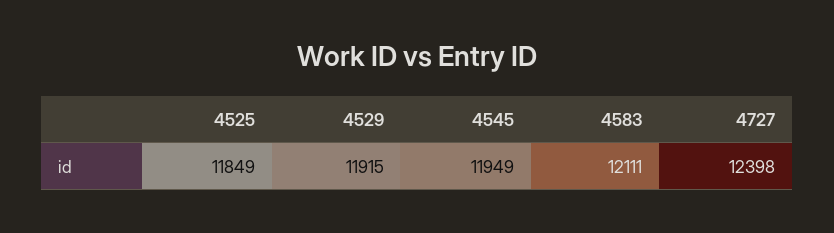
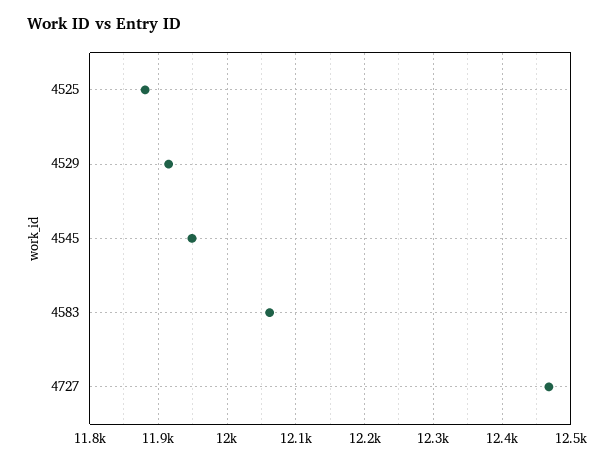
  {
-   "4525": 11849,
+   "4525": 11880,
    "4529": 11915,
    "4545": 11949,
-   "4583": 12111,
+   "4583": 12060,
-   "4727": 12398
+   "4727": 12470
  }

